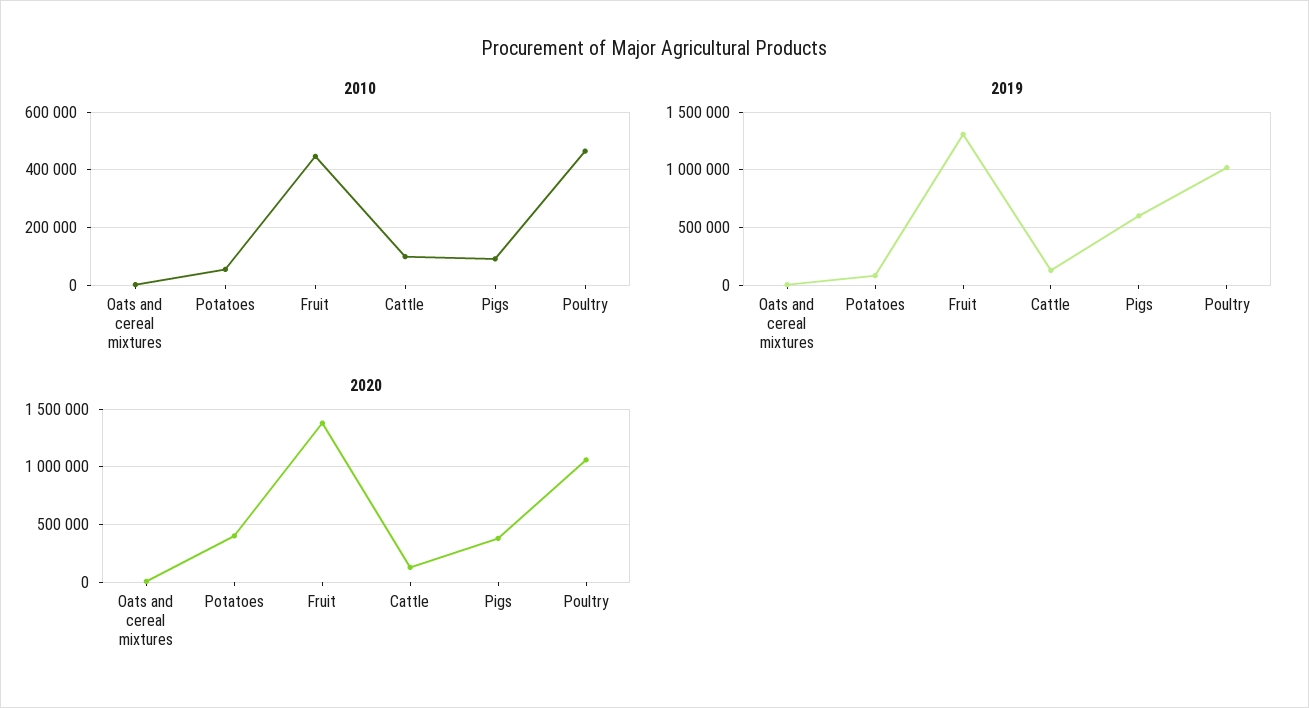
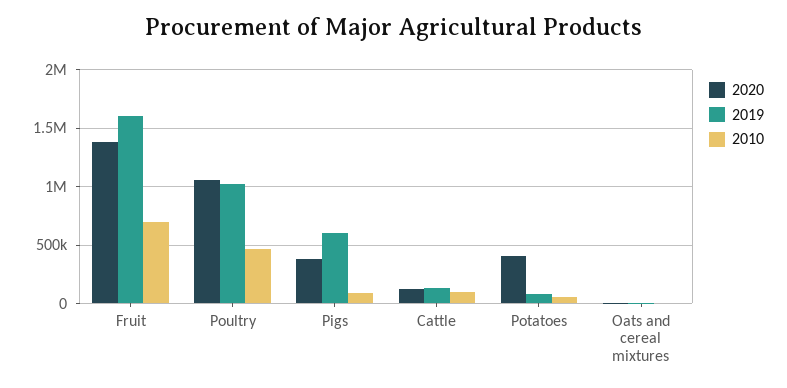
  {
    "2010": {
      "Oats and cereal mixtures": 0,
      "Potatoes": 50000,
-     "Fruit": 450000,
+     "Fruit": 700000,
      "Cattle": 100000,
      "Pigs": 100000,
      "Poultry": 475000
    },
    "2019": {
      "Oats and cereal mixtures": 0,
      "Potatoes": 100000,
-     "Fruit": 1300000,
+     "Fruit": 1600000,
      "Cattle": 100000,
      "Pigs": 600000,
      "Poultry": 1000000
    },
    "2020": {
      "Oats and cereal mixtures": 0,
      "Potatoes": 400000,
      "Fruit": 1400000,
      "Cattle": 100000,
      "Pigs": 400000,
      "Poultry": 1100000
    }
  }

